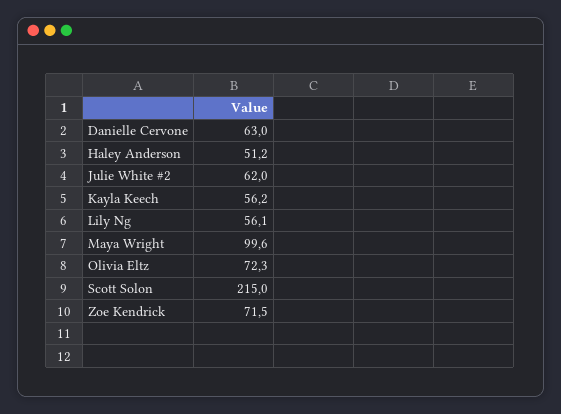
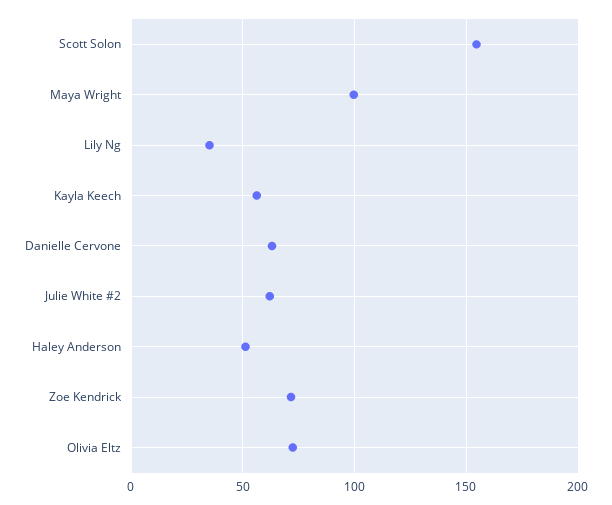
  {
    "Danielle Cervone": 63,
    "Haley Anderson": 51.2,
    "Julie White #2": 62,
    "Kayla Keech": 56.2,
-   "Lily Ng": 56.1,
+   "Lily Ng": 35,
    "Maya Wright": 99.6,
    "Olivia Eltz": 72.3,
-   "Scott Solon": 215,
+   "Scott Solon": 155,
    "Zoe Kendrick": 71.5
  }

